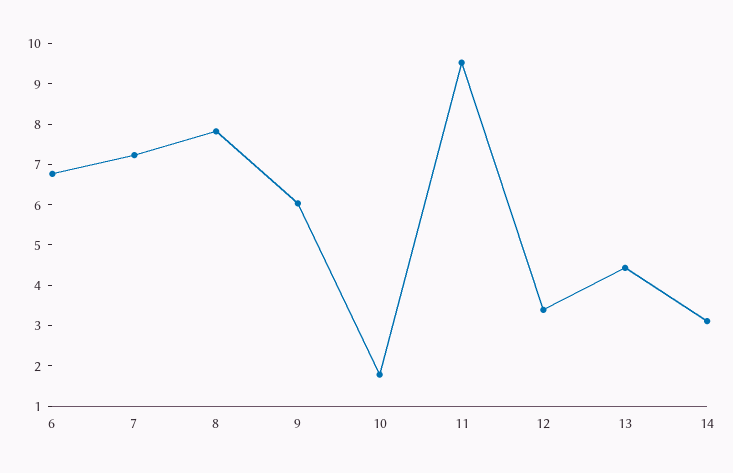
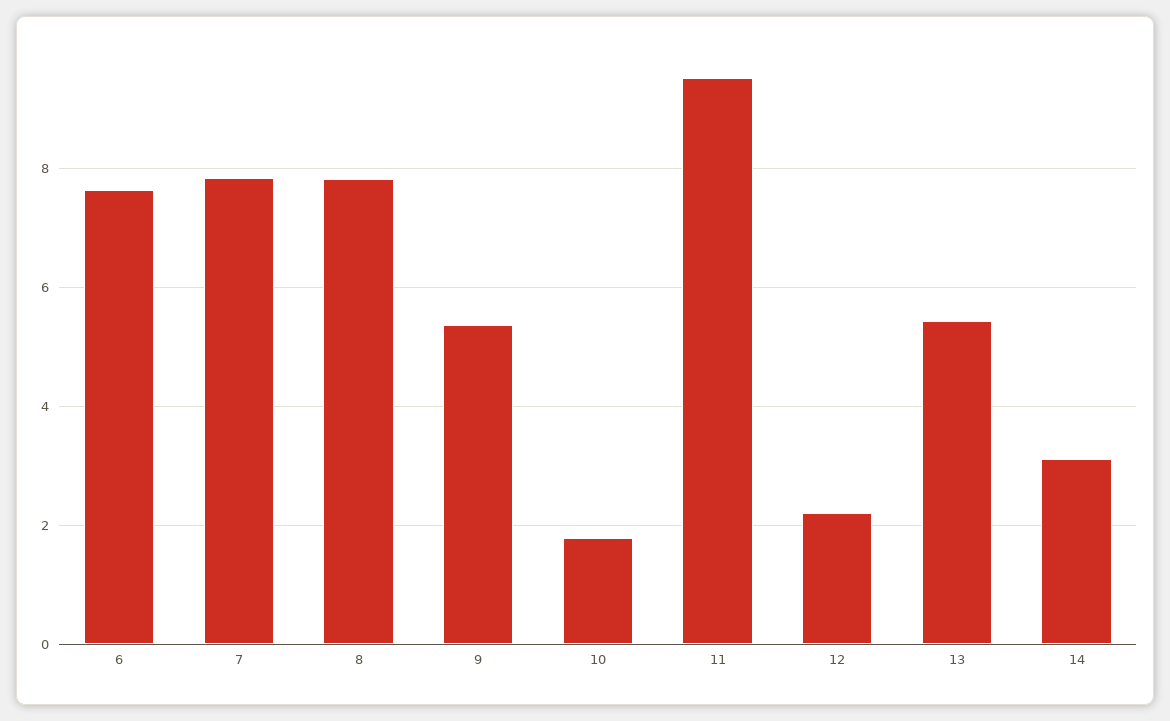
  {
-   "6": 6.8,
+   "6": 7.6,
-   "7": 7.2,
+   "7": 7.8,
    "8": 7.8,
-   "9": 6,
+   "9": 5.4,
    "10": 1.8,
    "11": 9.6,
-   "12": 3.4,
+   "12": 2.2,
-   "13": 4.4,
+   "13": 5.4,
    "14": 3.2
  }

